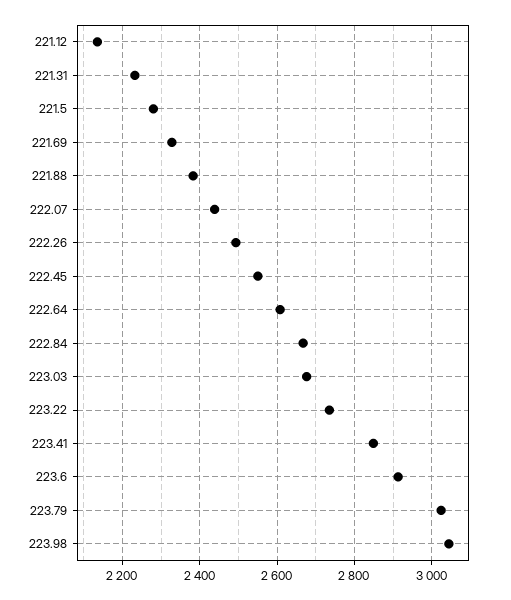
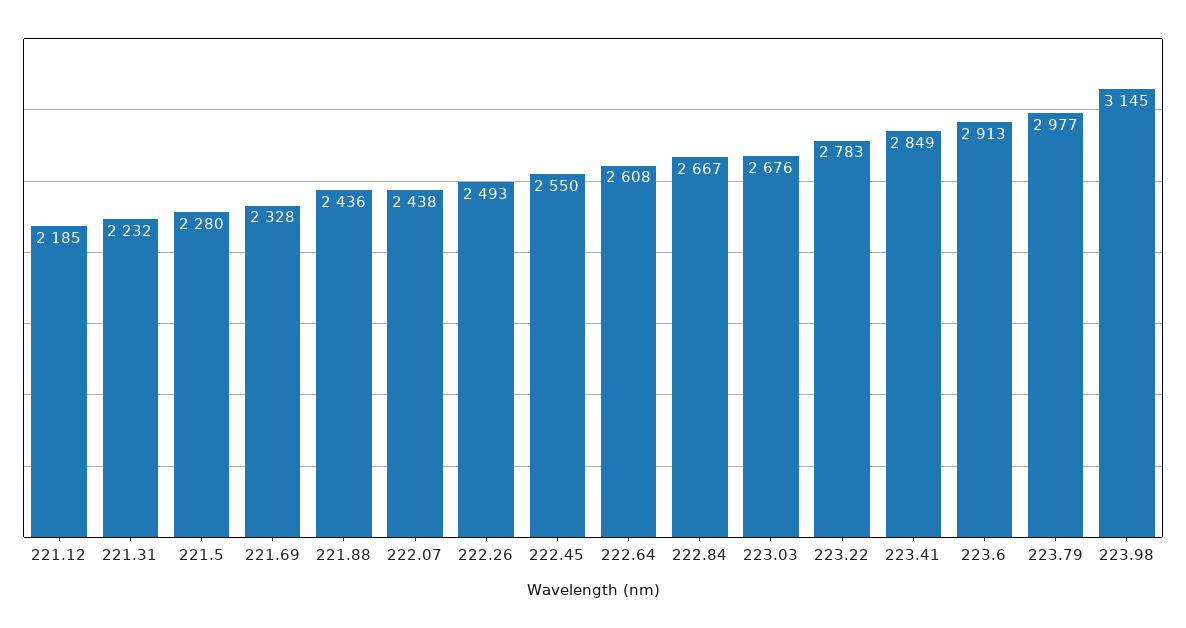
  {
-   "221.12": 2140,
+   "221.12": 2185,
    "221.31": 2232,
    "221.5": 2280,
    "221.69": 2328,
-   "221.88": 2380,
+   "221.88": 2436,
    "222.07": 2438,
    "222.26": 2493,
    "222.45": 2550,
    "222.64": 2608,
    "222.84": 2667,
    "223.03": 2676,
-   "223.22": 2740,
+   "223.22": 2783,
    "223.41": 2849,
    "223.6": 2913,
-   "223.79": 3020,
+   "223.79": 2977,
-   "223.98": 3040
+   "223.98": 3145
  }

